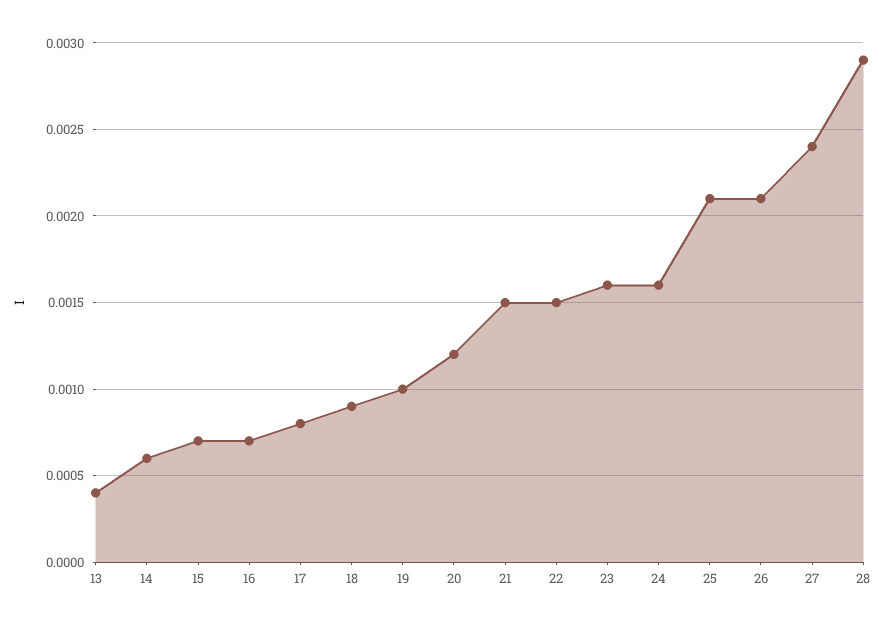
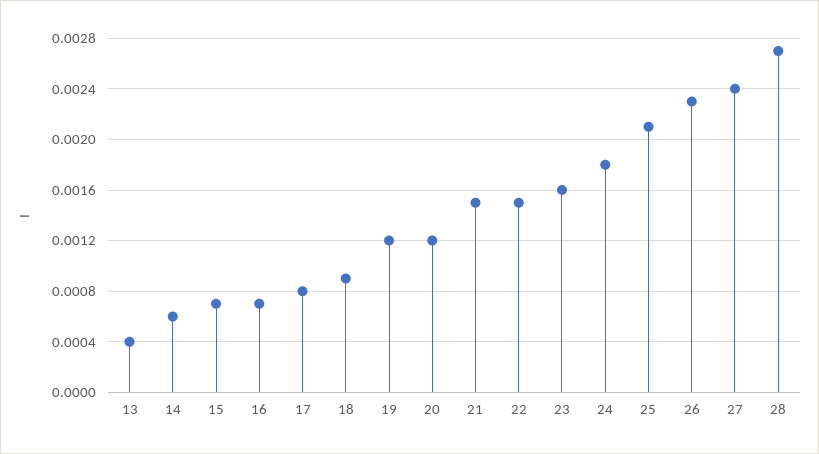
  {
    "13": 0.0004,
    "14": 0.0006,
    "15": 0.0007,
    "16": 0.0007,
    "17": 0.0008,
    "18": 0.0009,
-   "19": 0.001,
+   "19": 0.0012,
    "20": 0.0012,
    "21": 0.0015,
    "22": 0.0015,
    "23": 0.0016,
-   "24": 0.0016,
+   "24": 0.0018,
    "25": 0.0021,
-   "26": 0.0021,
+   "26": 0.0023,
    "27": 0.0024,
-   "28": 0.0029
+   "28": 0.0027
  }

